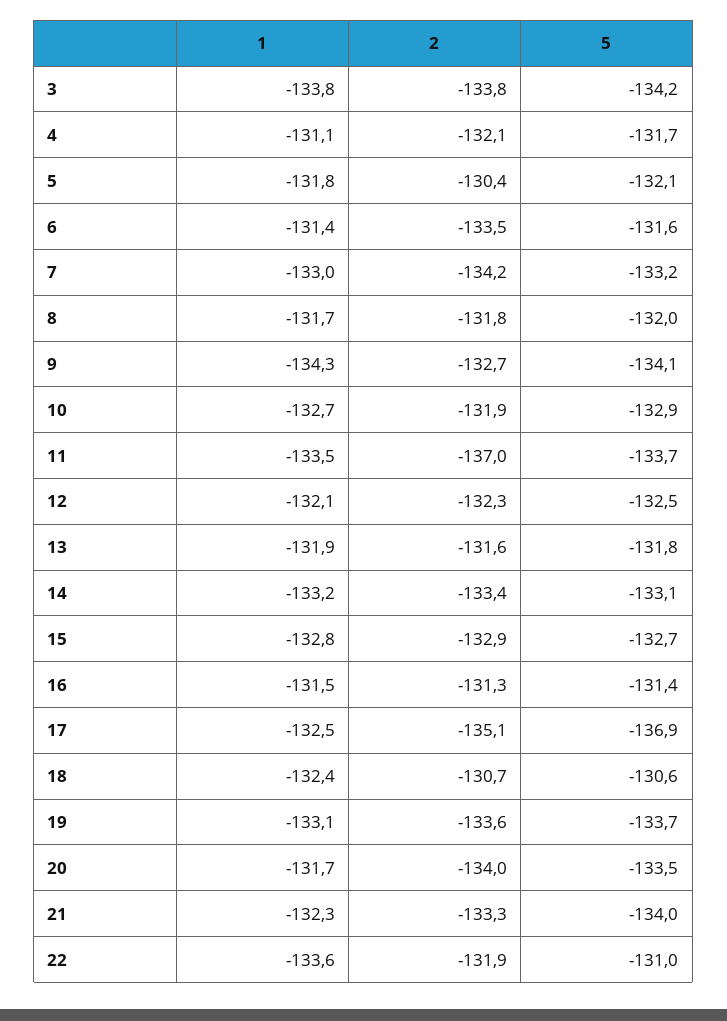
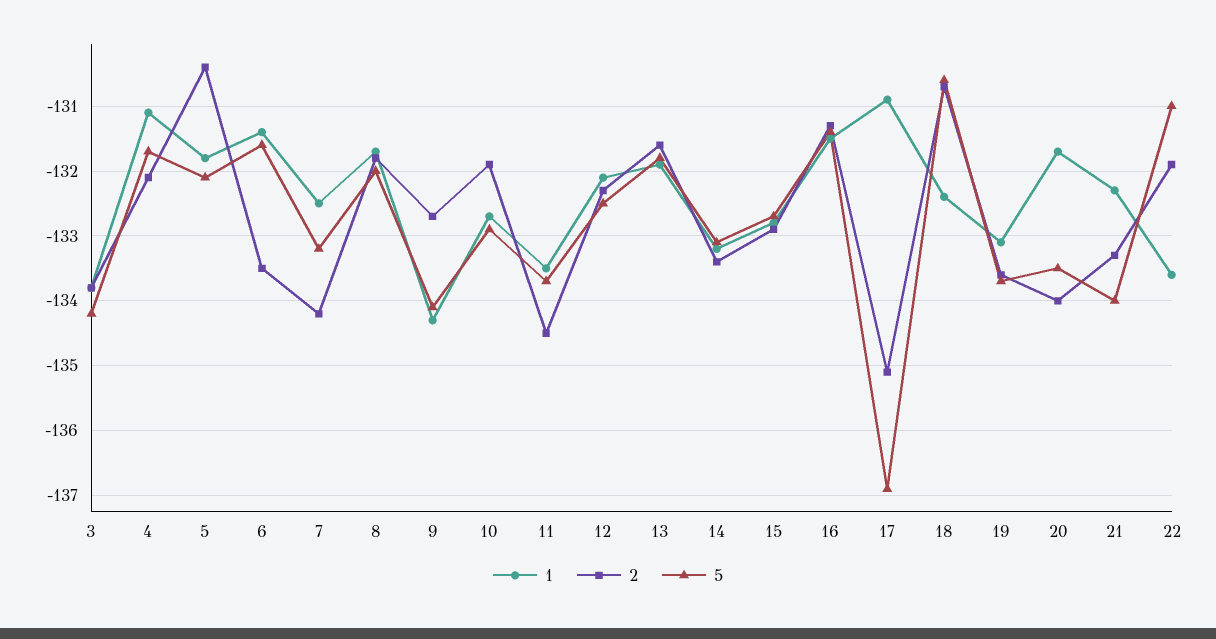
  {
    "1": {
      "3": -133.8,
      "4": -131.1,
      "5": -131.8,
      "6": -131.4,
-     "7": -133,
+     "7": -132.5,
      "8": -131.7,
      "9": -134.3,
      "10": -132.7,
      "11": -133.5,
      "12": -132.1,
      "13": -131.9,
      "14": -133.2,
      "15": -132.8,
      "16": -131.5,
-     "17": -132.5,
+     "17": -130.9,
      "18": -132.4,
      "19": -133.1,
      "20": -131.7,
      "21": -132.3,
      "22": -133.6
    },
    "2": {
      "3": -133.8,
      "4": -132.1,
      "5": -130.4,
      "6": -133.5,
      "7": -134.2,
      "8": -131.8,
      "9": -132.7,
      "10": -131.9,
-     "11": -137,
+     "11": -134.5,
      "12": -132.3,
      "13": -131.6,
      "14": -133.4,
      "15": -132.9,
      "16": -131.3,
      "17": -135.1,
      "18": -130.7,
      "19": -133.6,
      "20": -134,
      "21": -133.3,
      "22": -131.9
    },
    "5": {
      "3": -134.2,
      "4": -131.7,
      "5": -132.1,
      "6": -131.6,
      "7": -133.2,
      "8": -132,
      "9": -134.1,
      "10": -132.9,
      "11": -133.7,
      "12": -132.5,
      "13": -131.8,
      "14": -133.1,
      "15": -132.7,
      "16": -131.4,
      "17": -136.9,
      "18": -130.6,
      "19": -133.7,
      "20": -133.5,
      "21": -134,
      "22": -131
    }
  }

